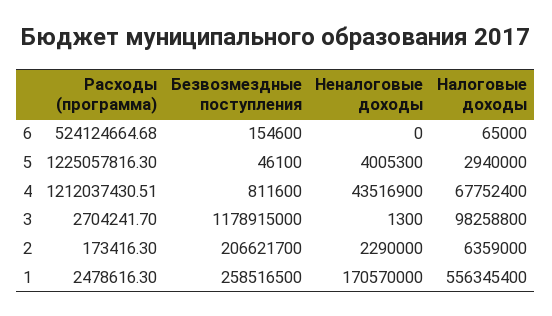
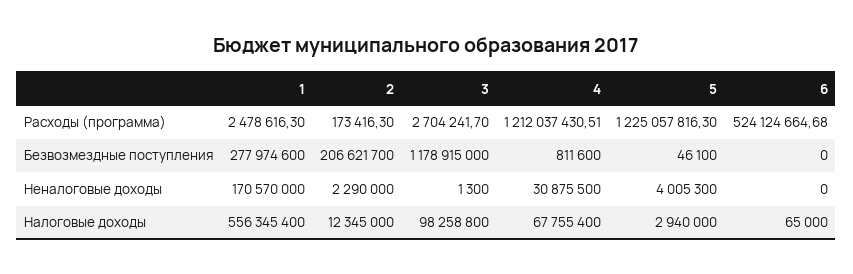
  {
    "Расходы (программа)": {
      "6": 524124664.68,
      "5": 1225057816.3,
      "4": 1212037430.51,
      "3": 2704241.7,
      "2": 173416.3,
      "1": 2478616.3
    },
    "Безвозмездные поступления": {
-     "6": 154600,
+     "6": 0,
      "5": 46100,
      "4": 811600,
      "3": 1178915000,
      "2": 206621700,
-     "1": 258516500
+     "1": 277974600
    },
    "Неналоговые доходы": {
      "6": 0,
      "5": 4005300,
-     "4": 43516900,
+     "4": 30875500,
      "3": 1300,
      "2": 2290000,
      "1": 170570000
    },
    "Налоговые доходы": {
      "6": 65000,
      "5": 2940000,
-     "4": 67752400,
+     "4": 67755400,
      "3": 98258800,
-     "2": 6359000,
+     "2": 12345000,
      "1": 556345400
    }
  }

